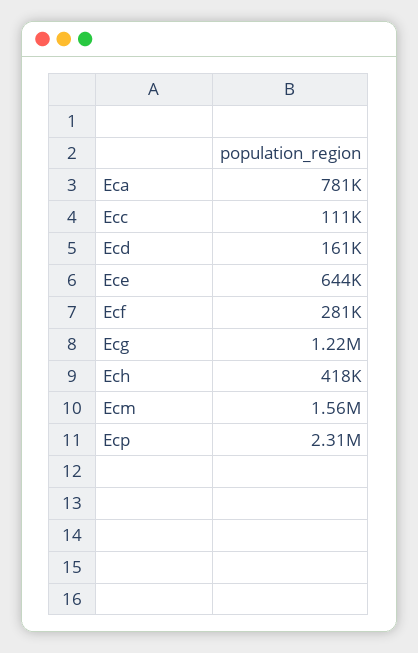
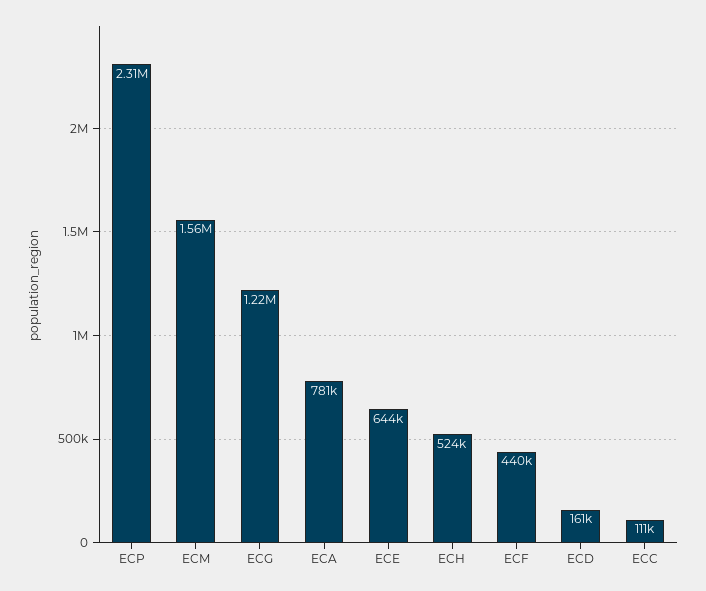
  {
    "Eca": 781000,
    "Ecc": 111000,
    "Ecd": 161000,
    "Ece": 644000,
-   "Ecf": 281000,
+   "Ecf": 440000,
    "Ecg": 1220000,
-   "Ech": 418000,
+   "Ech": 524000,
    "Ecm": 1560000,
    "Ecp": 2310000
  }

